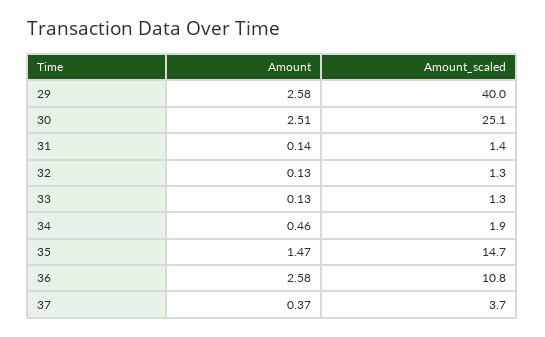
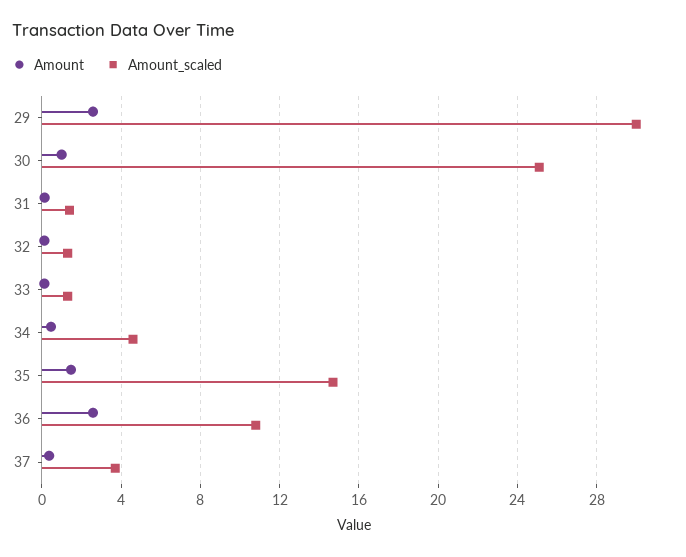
  {
    "Amount": {
      "29": 2.58,
-     "30": 2.51,
+     "30": 1,
      "31": 0.14,
      "32": 0.13,
      "33": 0.13,
      "34": 0.46,
      "35": 1.47,
      "36": 2.58,
      "37": 0.37
    },
    "Amount_scaled": {
-     "29": 40,
+     "29": 30,
      "30": 25.1,
      "31": 1.4,
      "32": 1.3,
      "33": 1.3,
-     "34": 1.9,
+     "34": 4.5,
      "35": 14.7,
      "36": 10.8,
      "37": 3.7
    }
  }

